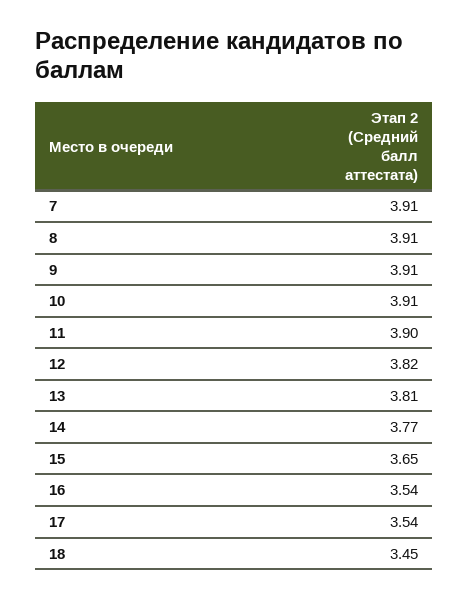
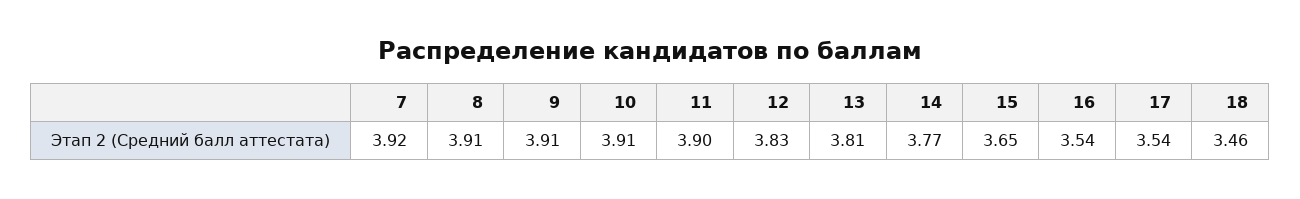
  {
-   "7": 3.91,
+   "7": 3.92,
    "8": 3.91,
    "9": 3.91,
    "10": 3.91,
    "11": 3.9,
-   "12": 3.82,
+   "12": 3.83,
    "13": 3.81,
    "14": 3.77,
    "15": 3.65,
    "16": 3.54,
    "17": 3.54,
-   "18": 3.45
+   "18": 3.46
  }

